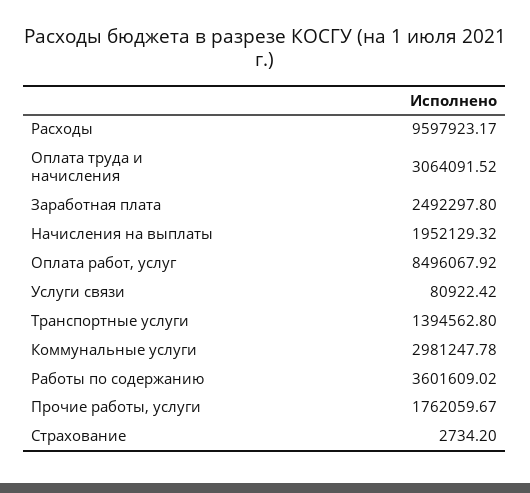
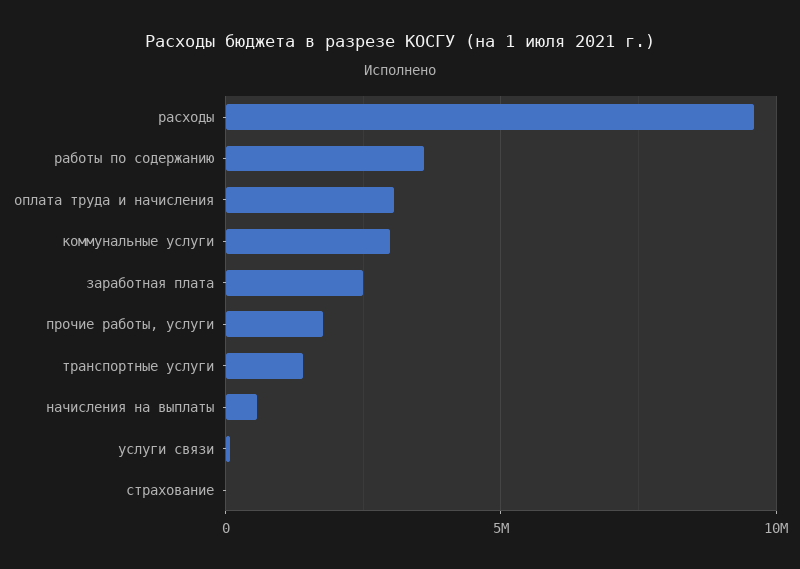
  {
    "Расходы": 9597923.17,
    "Оплата труда и начисления": 3064091.52,
    "Заработная плата": 2492297.8,
-   "Начисления на выплаты": 1952129.32,
+   "Начисления на выплаты": 500000,
-   "Оплата работ, услуг": 8496067.92,
    "Услуги связи": 80922.42,
    "Транспортные услуги": 1394562.8,
    "Коммунальные услуги": 2981247.78,
    "Работы по содержанию": 3601609.02,
    "Прочие работы, услуги": 1762059.67,
    "Страхование": 2734.2
  }

